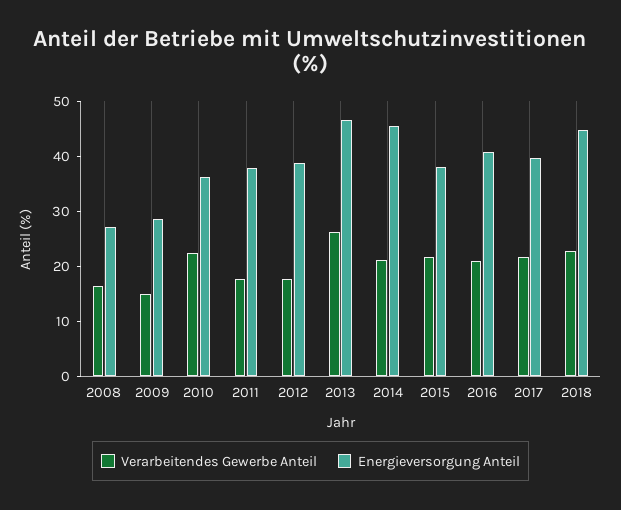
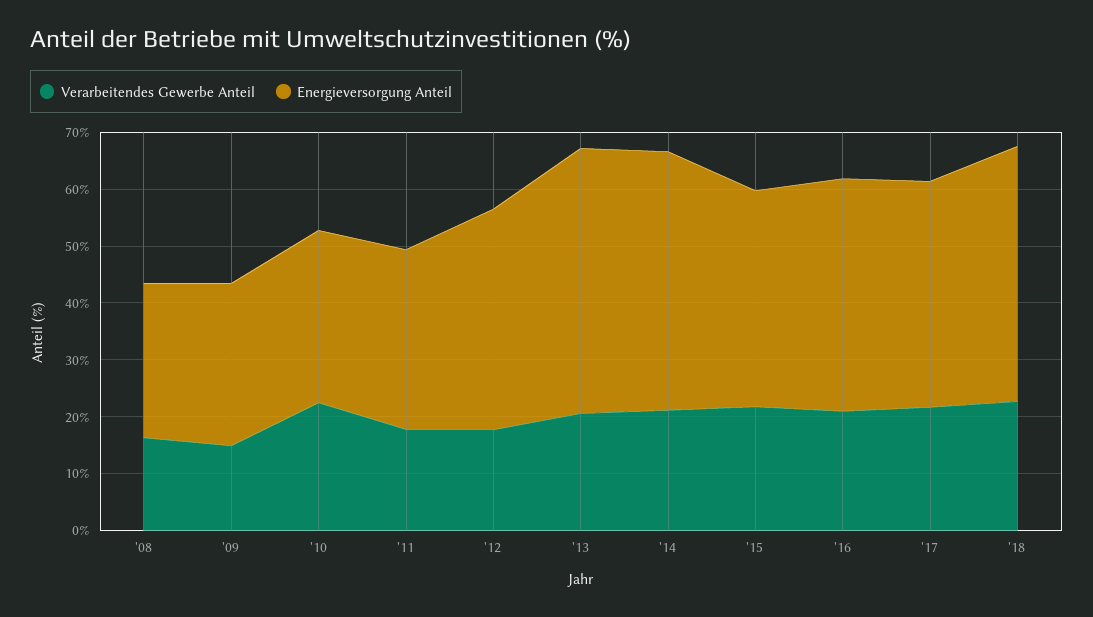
  {
    "Verarbeitendes Gewerbe Anteil": {
      "2008": 16,
      "2009": 14,
      "2010": 22,
      "2011": 18,
      "2012": 18,
-     "2013": 26,
+     "2013": 20,
      "2014": 22,
      "2015": 22,
      "2016": 22,
      "2017": 22,
      "2018": 22
    },
    "Energieversorgung Anteil": {
      "2008": 28,
      "2009": 28,
-     "2010": 36,
+     "2010": 30,
-     "2011": 38,
+     "2011": 32,
      "2012": 38,
      "2013": 46,
      "2014": 46,
      "2015": 38,
      "2016": 40,
      "2017": 40,
      "2018": 44
    }
  }

